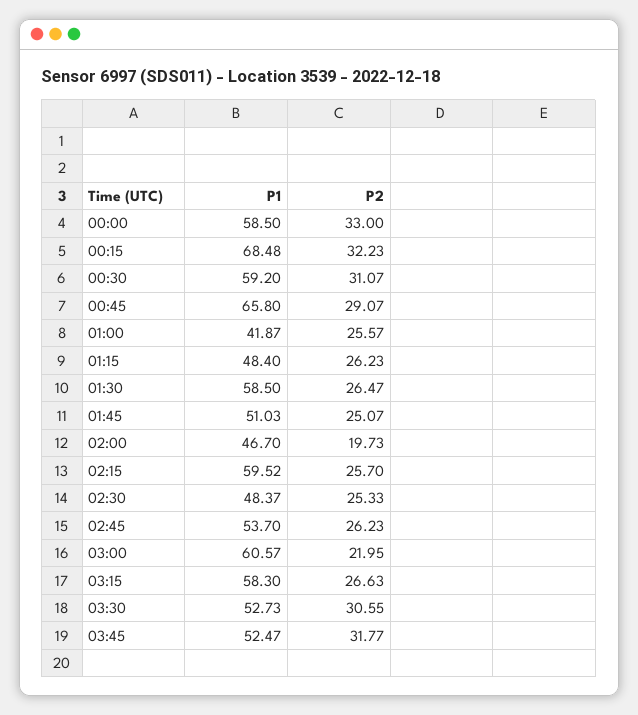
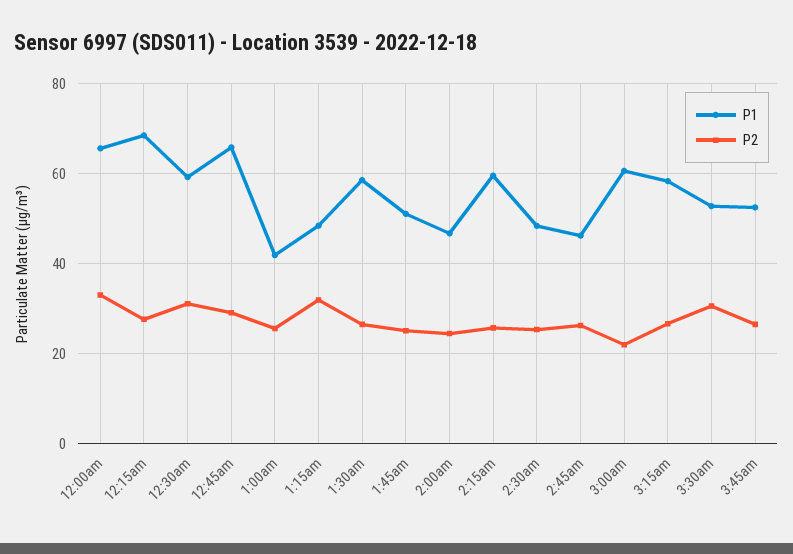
  {
    "P1": {
-     "00:00": 58.5,
+     "00:00": 66,
      "00:15": 68.48,
      "00:30": 59.2,
      "00:45": 65.8,
      "01:00": 41.87,
      "01:15": 48.4,
      "01:30": 58.5,
      "01:45": 51.03,
      "02:00": 46.7,
      "02:15": 59.52,
      "02:30": 48.37,
-     "02:45": 53.7,
+     "02:45": 46,
      "03:00": 60.57,
      "03:15": 58.3,
      "03:30": 52.73,
      "03:45": 52.47
    },
    "P2": {
      "00:00": 33,
-     "00:15": 32.23,
+     "00:15": 28,
      "00:30": 31.07,
      "00:45": 29.07,
      "01:00": 25.57,
-     "01:15": 26.23,
+     "01:15": 32,
      "01:30": 26.47,
      "01:45": 25.07,
-     "02:00": 19.73,
+     "02:00": 24,
      "02:15": 25.7,
      "02:30": 25.33,
      "02:45": 26.23,
      "03:00": 21.95,
      "03:15": 26.63,
      "03:30": 30.55,
-     "03:45": 31.77
+     "03:45": 26
    }
  }

